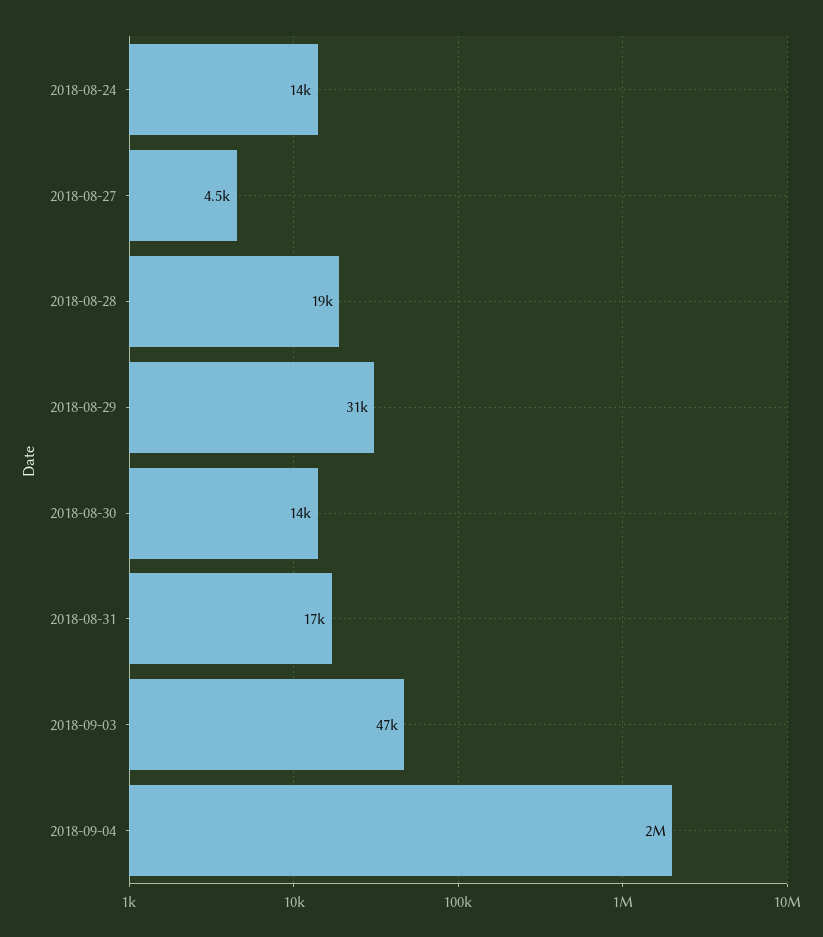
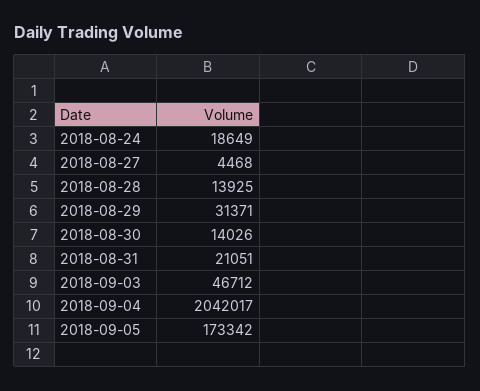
  {
-   "2018-08-24": 14000,
+   "2018-08-24": 18649,
    "2018-08-27": 4468,
-   "2018-08-28": 19000,
+   "2018-08-28": 13925,
    "2018-08-29": 31371,
    "2018-08-30": 14026,
-   "2018-08-31": 17000,
+   "2018-08-31": 21051,
    "2018-09-03": 46712,
-   "2018-09-04": 2042017
+   "2018-09-04": 2042017,
+   "2018-09-05": 173342
  }

